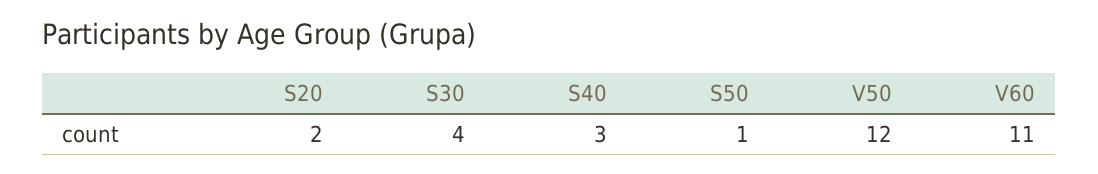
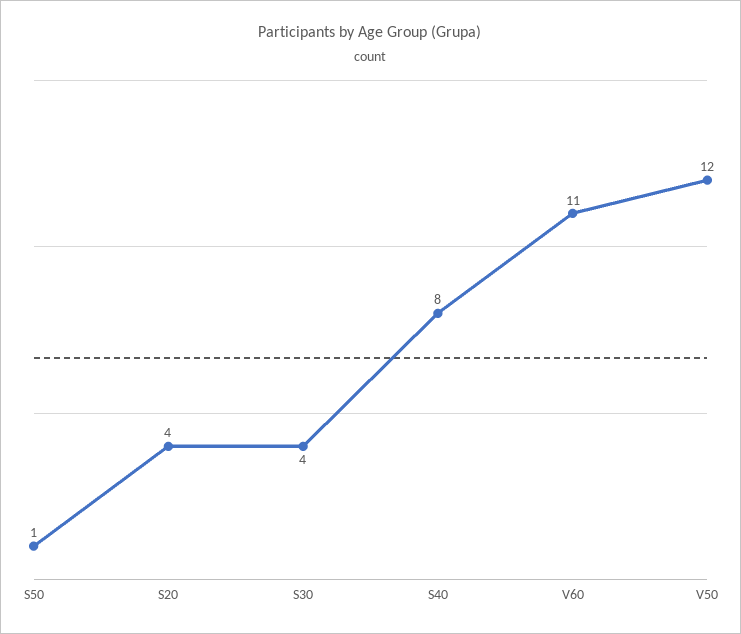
  {
-   "S20": 2,
+   "S20": 4,
    "S30": 4,
-   "S40": 3,
+   "S40": 8,
    "S50": 1,
    "V50": 12,
    "V60": 11
  }

